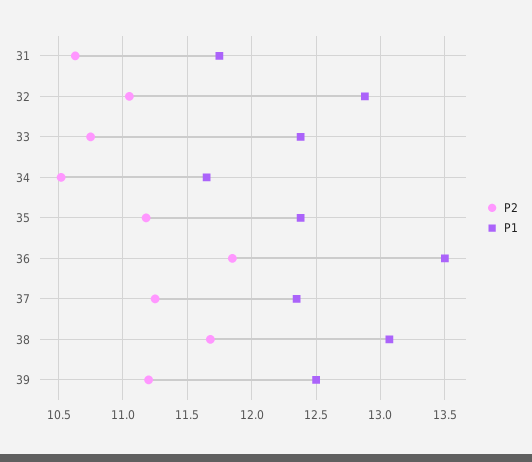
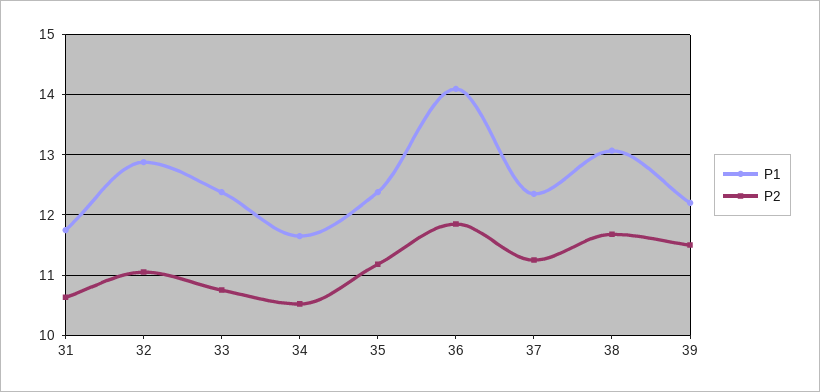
  {
    "P2": {
      "31": 10.65,
      "32": 11.05,
      "33": 10.75,
      "34": 10.5,
      "35": 11.2,
      "36": 11.85,
      "37": 11.25,
      "38": 11.7,
-     "39": 11.2
+     "39": 11.5
    },
    "P1": {
      "31": 11.75,
      "32": 12.9,
      "33": 12.4,
      "34": 11.65,
      "35": 12.4,
-     "36": 13.5,
+     "36": 14.1,
      "37": 12.35,
      "38": 13.05,
-     "39": 12.5
+     "39": 12.2
    }
  }

